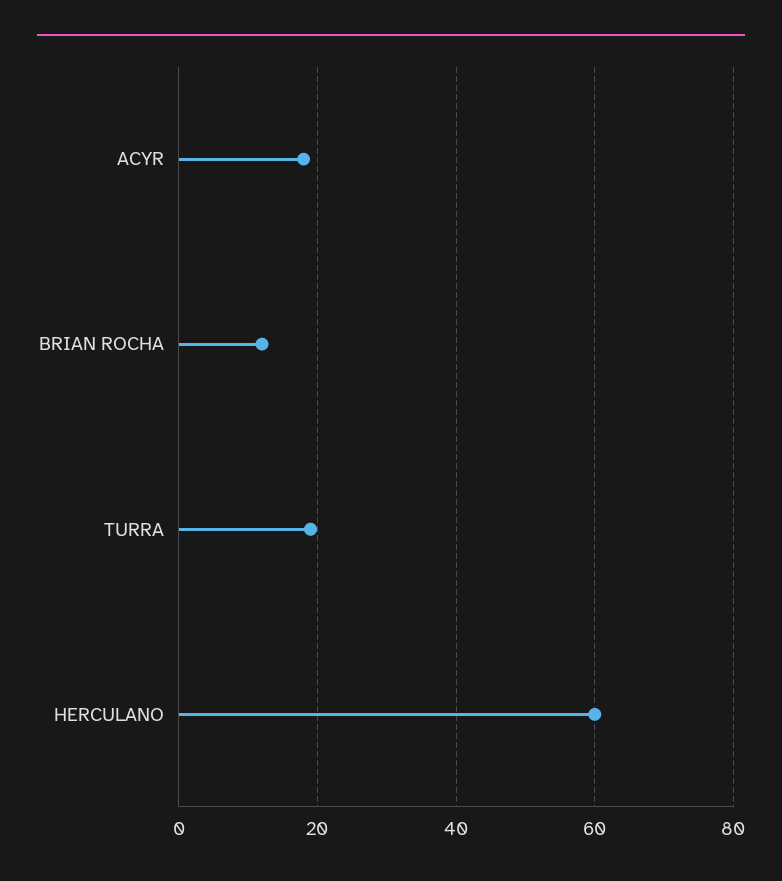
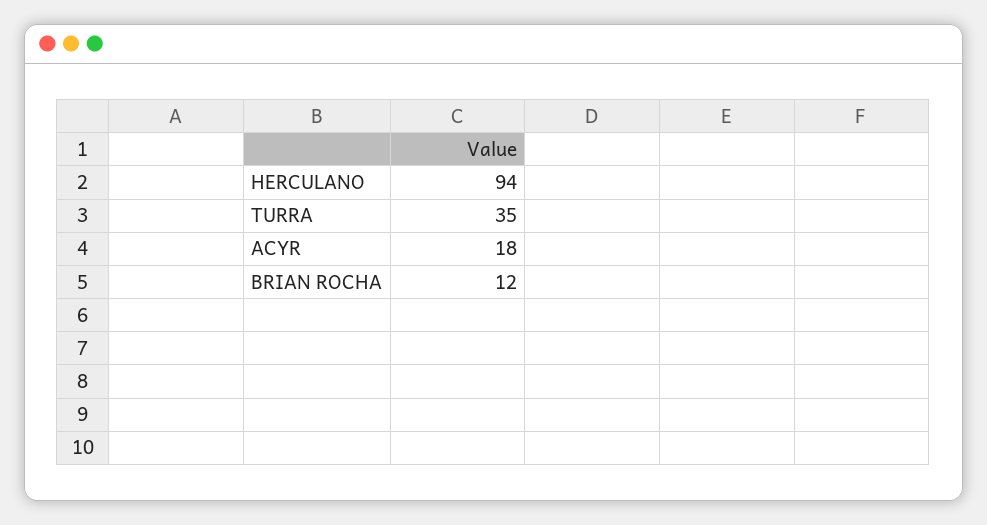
  {
    "ACYR": 18,
    "BRIAN ROCHA": 12,
-   "TURRA": 20,
+   "TURRA": 35,
-   "HERCULANO": 60
+   "HERCULANO": 94
  }

